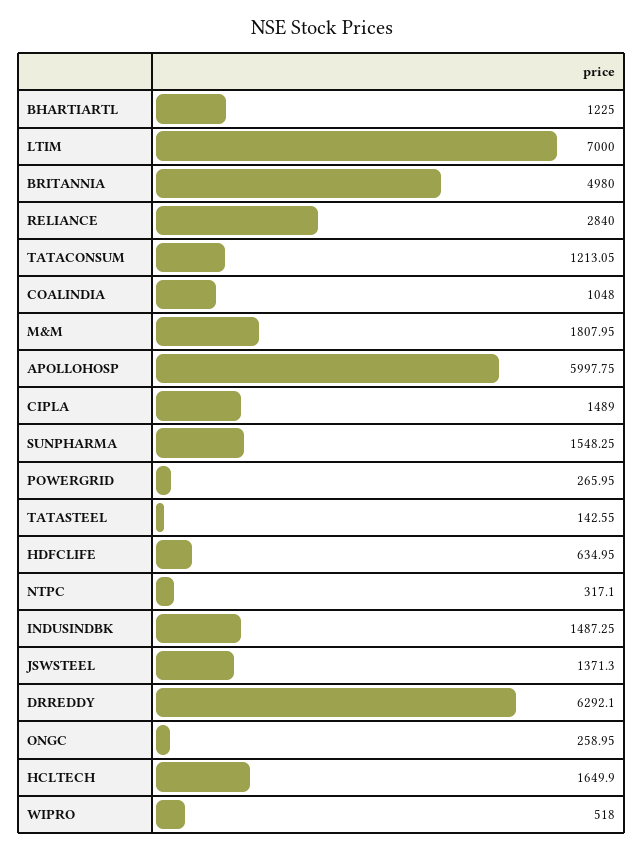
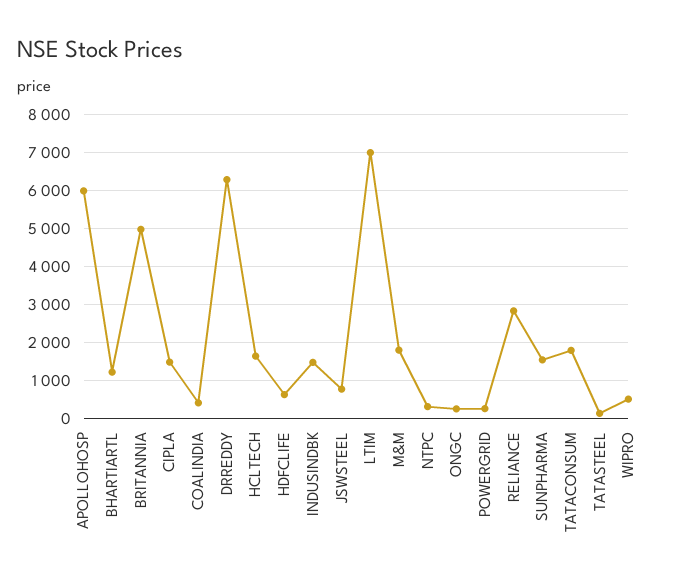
  {
    "BHARTIARTL": 1225,
    "LTIM": 7000,
    "BRITANNIA": 4980,
    "RELIANCE": 2840,
-   "TATACONSUM": 1213.05,
+   "TATACONSUM": 1800,
-   "COALINDIA": 1048,
+   "COALINDIA": 400,
    "M&M": 1807.95,
    "APOLLOHOSP": 5997.75,
    "CIPLA": 1489,
    "SUNPHARMA": 1548.25,
    "POWERGRID": 265.95,
    "TATASTEEL": 142.55,
    "HDFCLIFE": 634.95,
    "NTPC": 317.1,
    "INDUSINDBK": 1487.25,
-   "JSWSTEEL": 1371.3,
+   "JSWSTEEL": 800,
    "DRREDDY": 6292.1,
    "ONGC": 258.95,
    "HCLTECH": 1649.9,
    "WIPRO": 518
  }

